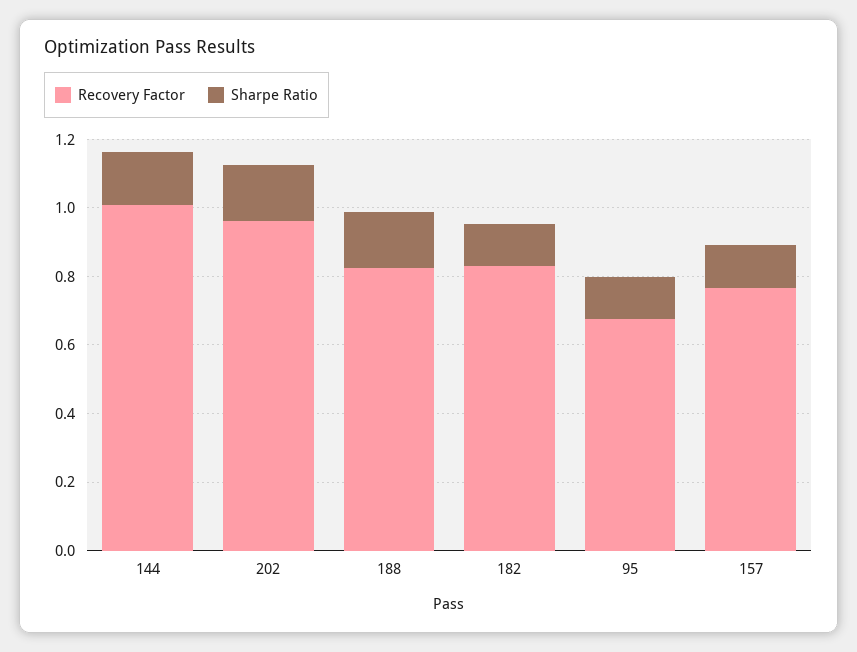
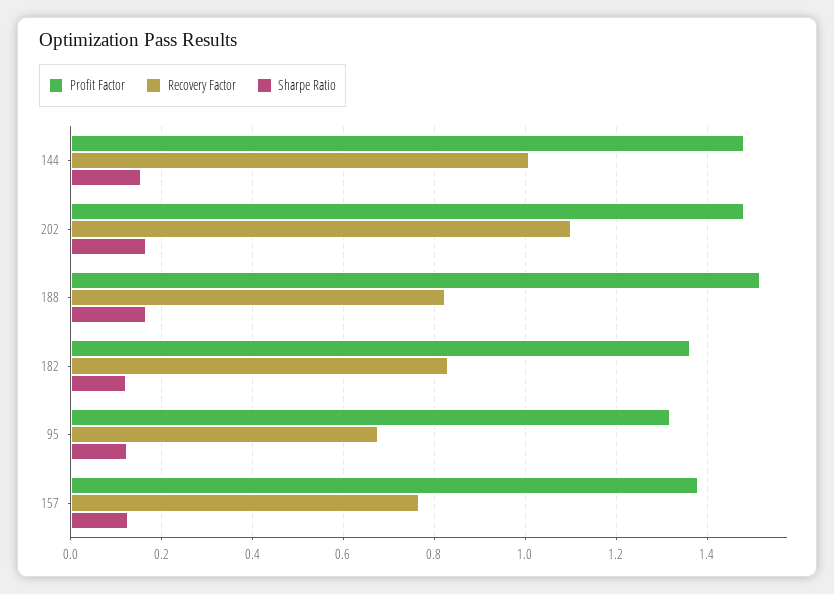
  {
    "Recovery Factor": {
      "144": 1,
-     "202": 0.95,
+     "202": 1.1,
      "188": 0.82,
      "182": 0.84,
      "95": 0.68,
      "157": 0.76
    },
    "Sharpe Ratio": {
      "144": 0.16,
      "202": 0.16,
      "188": 0.16,
      "182": 0.12,
      "95": 0.12,
      "157": 0.12
-   }
+   },
+   "Profit Factor": {
+     "144": 1.48,
+     "202": 1.48,
+     "188": 1.52,
+     "182": 1.36,
+     "95": 1.32,
+     "157": 1.38
+   }
  }

